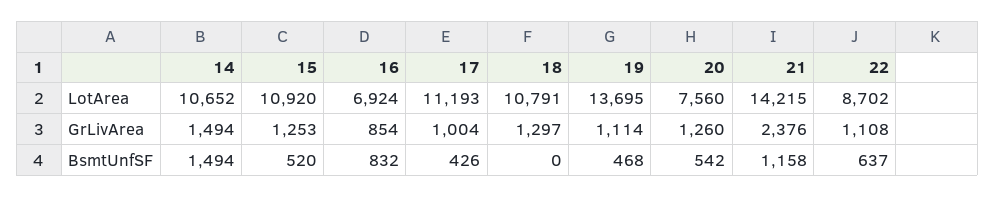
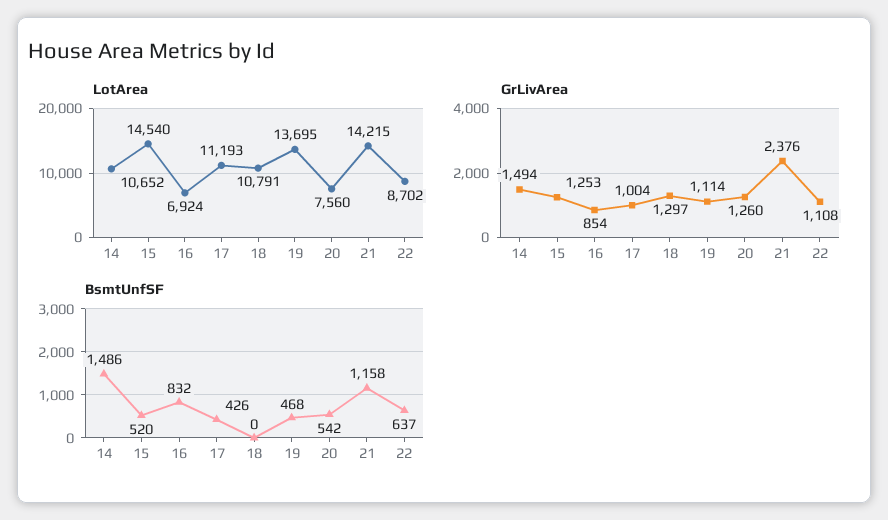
  {
    "LotArea": {
      "14": 10652,
-     "15": 10920,
+     "15": 14540,
      "16": 6924,
      "17": 11193,
      "18": 10791,
      "19": 13695,
      "20": 7560,
      "21": 14215,
      "22": 8702
    },
    "GrLivArea": {
      "14": 1494,
      "15": 1253,
      "16": 854,
      "17": 1004,
      "18": 1297,
      "19": 1114,
      "20": 1260,
      "21": 2376,
      "22": 1108
    },
    "BsmtUnfSF": {
-     "14": 1494,
+     "14": 1486,
      "15": 520,
      "16": 832,
      "17": 426,
      "18": 0,
      "19": 468,
      "20": 542,
      "21": 1158,
      "22": 637
    }
  }

